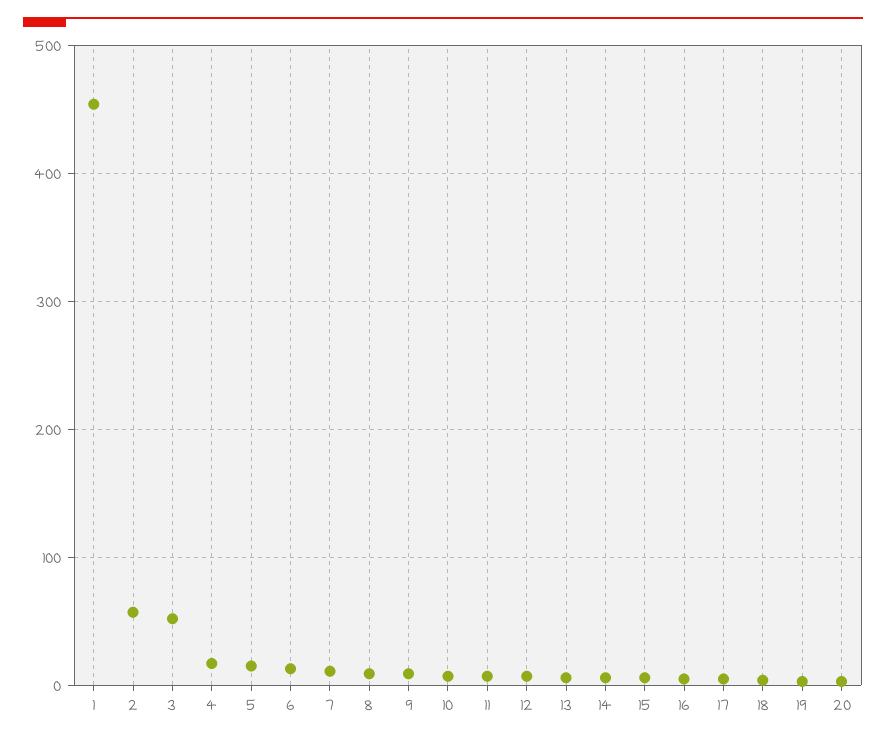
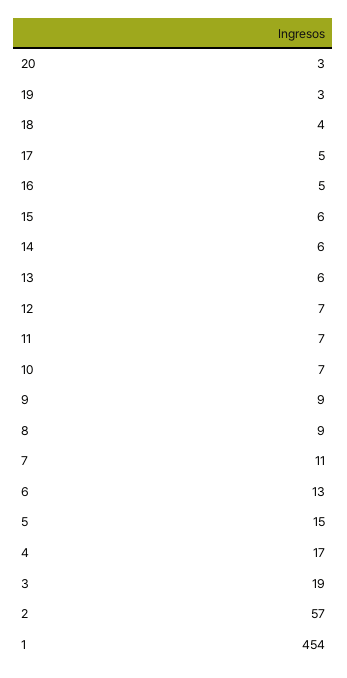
  {
    "1": 454,
    "2": 57,
-   "3": 50,
+   "3": 19,
    "4": 17,
    "5": 15,
    "6": 13,
    "7": 11,
    "8": 9,
    "9": 9,
    "10": 7,
    "11": 7,
    "12": 7,
    "13": 6,
    "14": 6,
    "15": 6,
    "16": 5,
    "17": 5,
    "18": 4,
    "19": 3,
    "20": 3
  }

